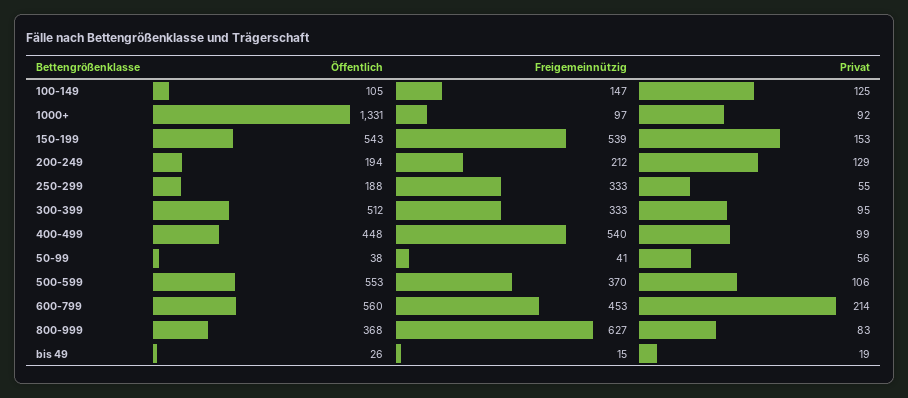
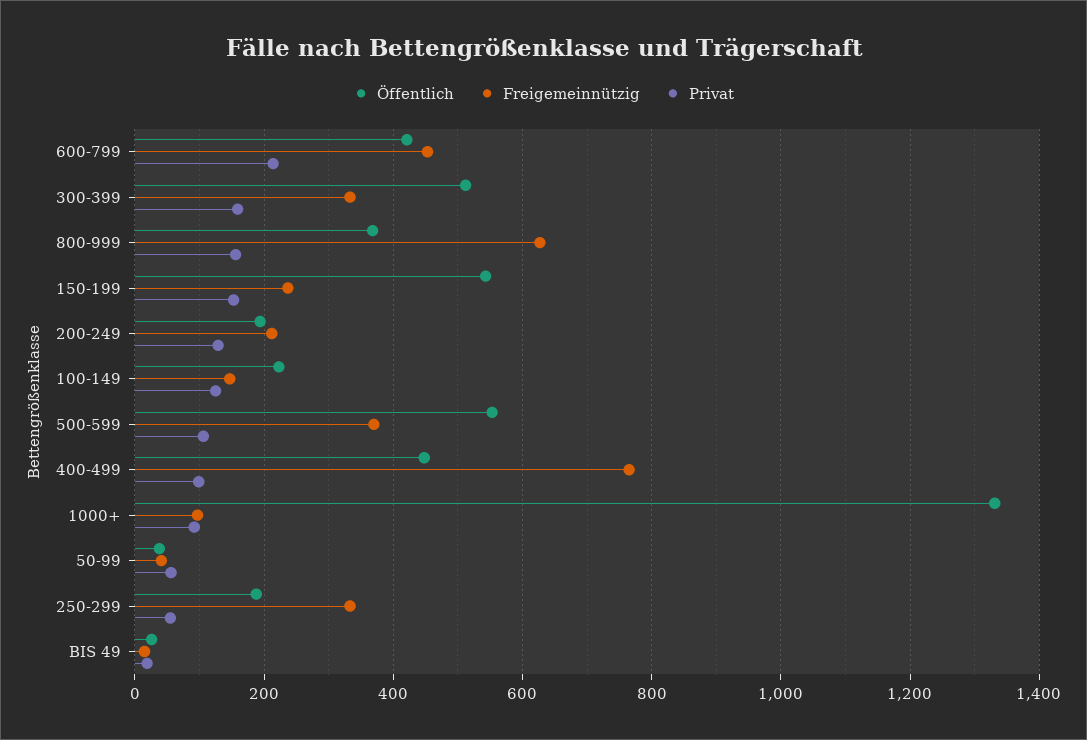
  {
    "Öffentlich": {
-     "100-149": 105,
+     "100-149": 220,
      "1000+": 1331,
      "150-199": 543,
      "200-249": 194,
      "250-299": 188,
      "300-399": 512,
      "400-499": 448,
      "50-99": 38,
      "500-599": 553,
-     "600-799": 560,
+     "600-799": 420,
      "800-999": 368,
      "bis 49": 26
    },
    "Freigemeinnützig": {
      "100-149": 147,
      "1000+": 97,
-     "150-199": 539,
+     "150-199": 240,
      "200-249": 212,
      "250-299": 333,
      "300-399": 333,
-     "400-499": 540,
+     "400-499": 760,
      "50-99": 41,
      "500-599": 370,
      "600-799": 453,
      "800-999": 627,
      "bis 49": 15
    },
    "Privat": {
      "100-149": 125,
      "1000+": 92,
      "150-199": 153,
      "200-249": 129,
      "250-299": 55,
-     "300-399": 95,
+     "300-399": 160,
      "400-499": 99,
      "50-99": 56,
      "500-599": 106,
      "600-799": 214,
-     "800-999": 83,
+     "800-999": 160,
      "bis 49": 19
    }
  }

